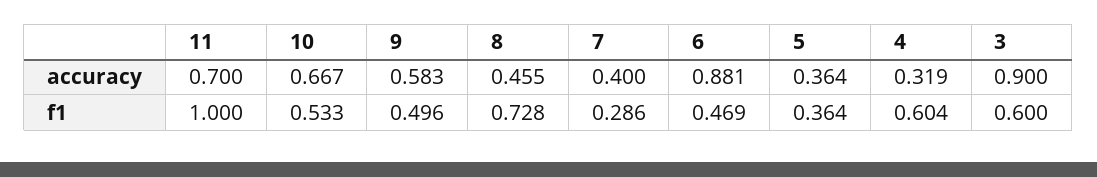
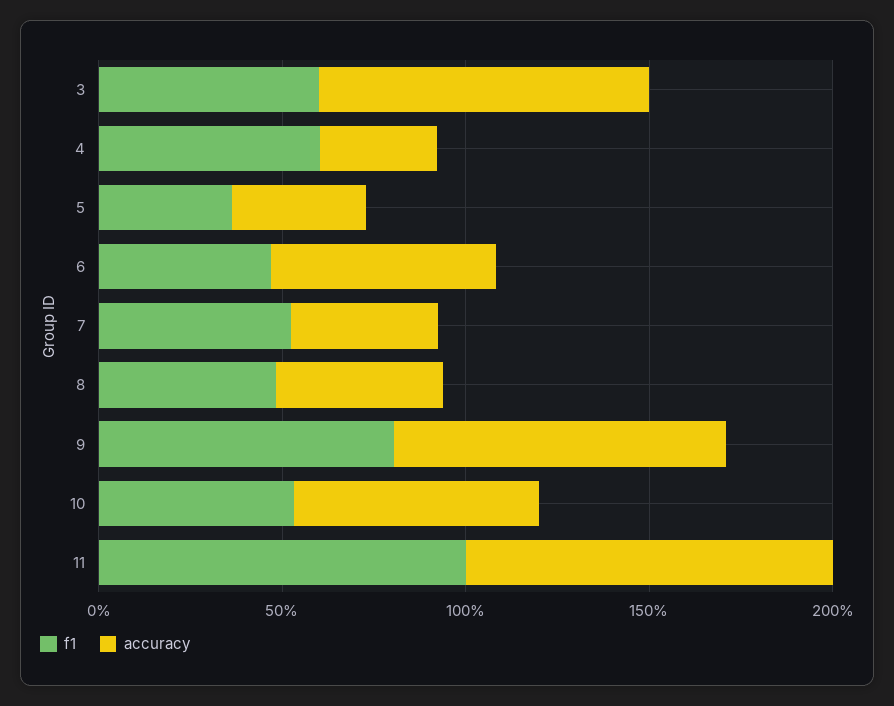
  {
    "accuracy": {
-     "11": 0.7,
+     "11": 1,
      "10": 0.667,
-     "9": 0.583,
+     "9": 0.9,
      "8": 0.455,
      "7": 0.4,
-     "6": 0.881,
+     "6": 0.6,
      "5": 0.364,
      "4": 0.319,
      "3": 0.9
    },
    "f1": {
      "11": 1,
      "10": 0.533,
-     "9": 0.496,
+     "9": 0.8,
-     "8": 0.728,
+     "8": 0.5,
-     "7": 0.286,
+     "7": 0.5,
      "6": 0.469,
      "5": 0.364,
      "4": 0.604,
      "3": 0.6
    }
  }

